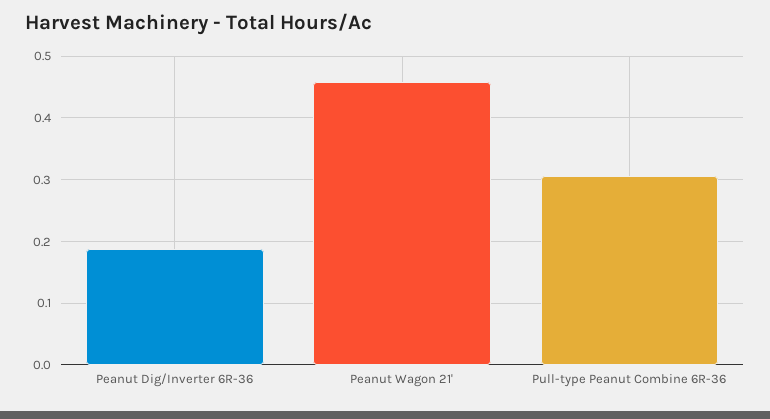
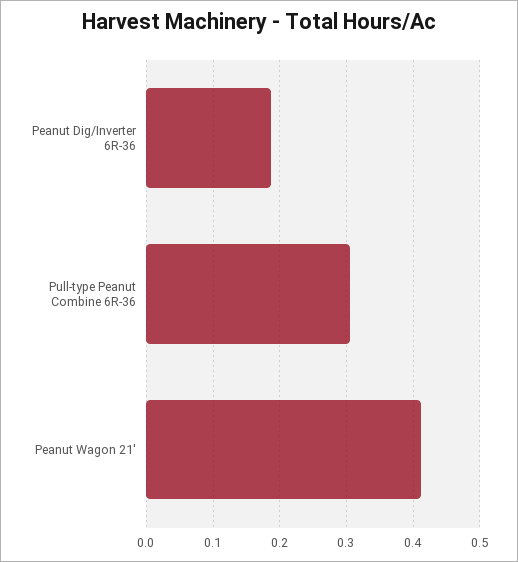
  {
    "Peanut Dig/Inverter 6R-36": 0.19,
-   "Peanut Wagon 21'": 0.46,
+   "Peanut Wagon 21'": 0.41,
    "Pull-type Peanut Combine 6R-36": 0.31
  }

